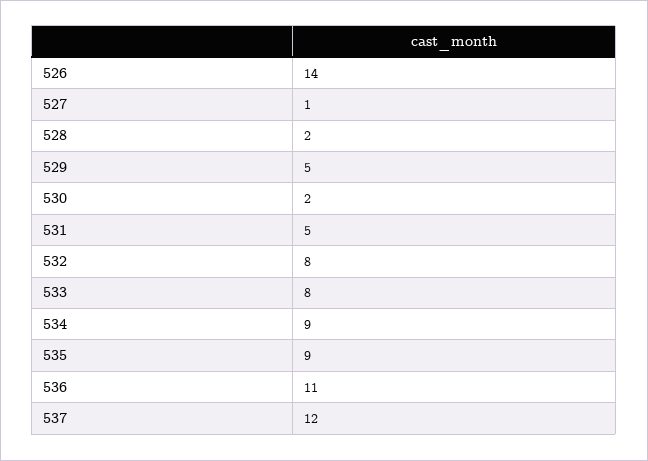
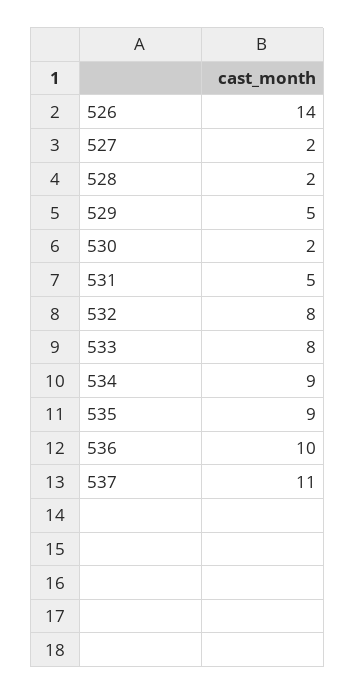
  {
    "526": 14,
-   "527": 1,
+   "527": 2,
    "528": 2,
    "529": 5,
    "530": 2,
    "531": 5,
    "532": 8,
    "533": 8,
    "534": 9,
    "535": 9,
-   "536": 11,
+   "536": 10,
-   "537": 12
+   "537": 11
  }

